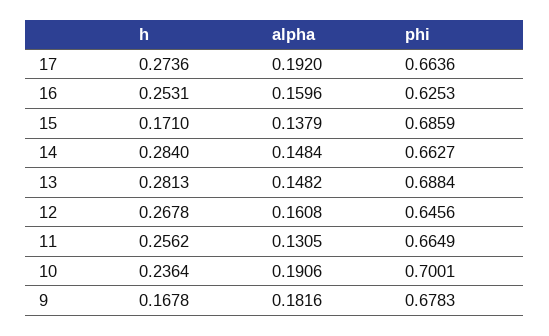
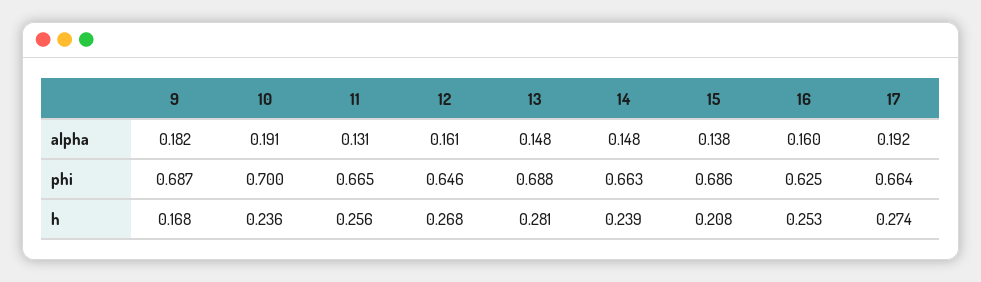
  {
    "h": {
      "17": 0.2736,
      "16": 0.2531,
-     "15": 0.171,
+     "15": 0.208,
-     "14": 0.284,
+     "14": 0.239,
      "13": 0.2813,
      "12": 0.2678,
      "11": 0.2562,
      "10": 0.2364,
      "9": 0.1678
    },
    "alpha": {
      "17": 0.192,
      "16": 0.1596,
      "15": 0.1379,
      "14": 0.1484,
      "13": 0.1482,
      "12": 0.1608,
      "11": 0.1305,
      "10": 0.1906,
      "9": 0.1816
    },
    "phi": {
      "17": 0.6636,
      "16": 0.6253,
      "15": 0.6859,
      "14": 0.6627,
      "13": 0.6884,
      "12": 0.6456,
      "11": 0.6649,
      "10": 0.7001,
-     "9": 0.6783
+     "9": 0.687
    }
  }

